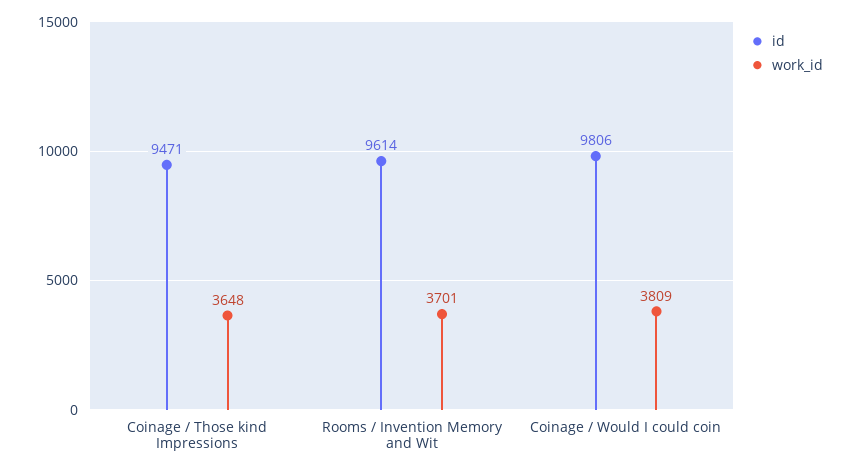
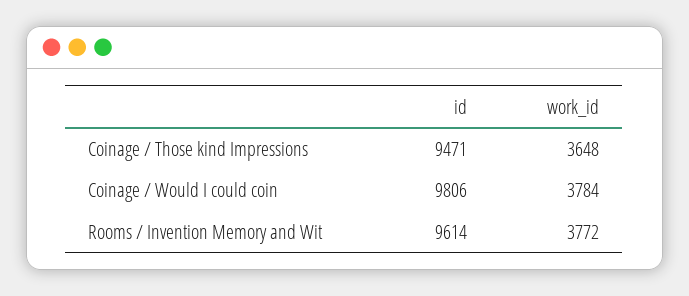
  {
    "id": {
      "Coinage / Those kind Impressions": 9471,
      "Rooms / Invention Memory and Wit": 9614,
      "Coinage / Would I could coin": 9806
    },
    "work_id": {
      "Coinage / Those kind Impressions": 3648,
-     "Rooms / Invention Memory and Wit": 3701,
+     "Rooms / Invention Memory and Wit": 3772,
-     "Coinage / Would I could coin": 3809
+     "Coinage / Would I could coin": 3784
    }
  }

